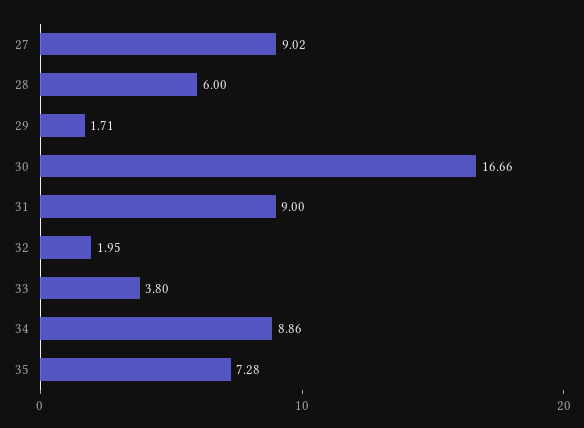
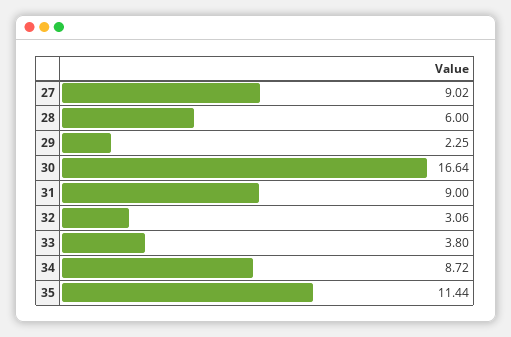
  {
    "27": 9.02,
    "28": 6,
-   "29": 1.71,
+   "29": 2.25,
-   "30": 16.66,
+   "30": 16.64,
    "31": 9,
-   "32": 1.95,
+   "32": 3.06,
    "33": 3.8,
-   "34": 8.86,
+   "34": 8.72,
-   "35": 7.28
+   "35": 11.44
  }

